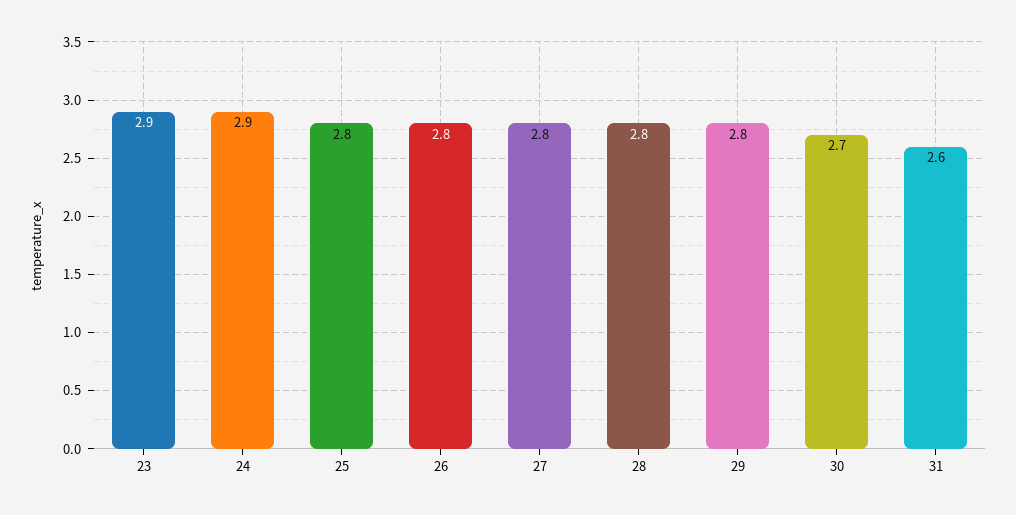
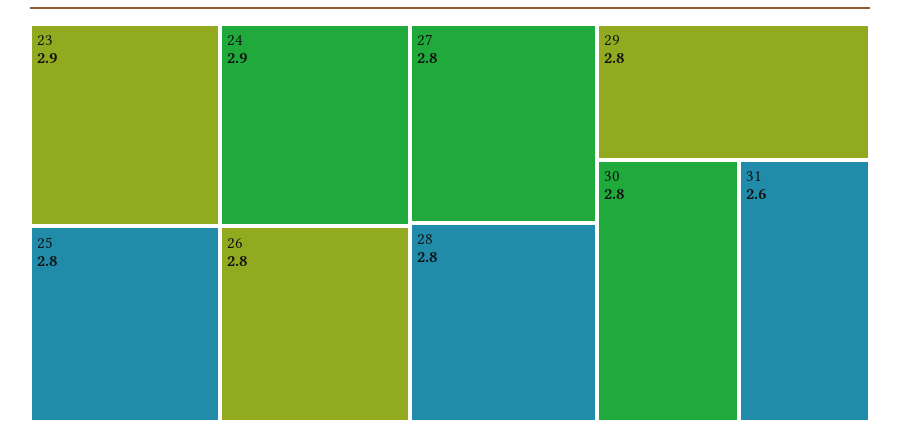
  {
    "23": 2.9,
    "24": 2.9,
    "25": 2.8,
    "26": 2.8,
    "27": 2.8,
    "28": 2.8,
    "29": 2.8,
-   "30": 2.7,
+   "30": 2.8,
    "31": 2.6
  }

